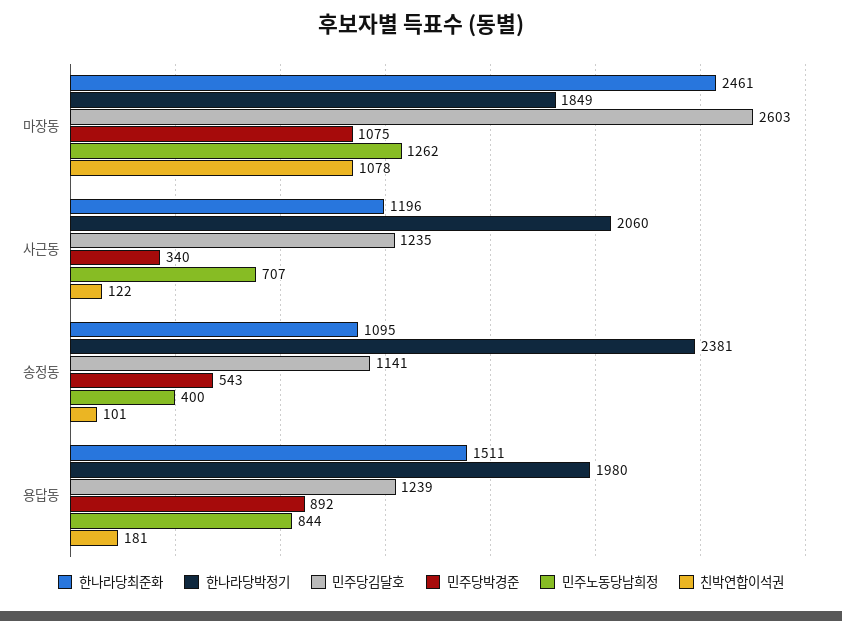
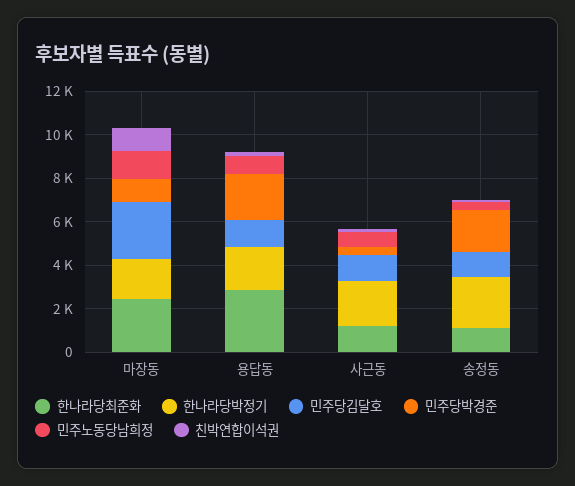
  {
    "한나라당최준화": {
      "마장동": 2461,
      "사근동": 1196,
      "송정동": 1095,
-     "용답동": 1511
+     "용답동": 3000
    },
    "한나라당박정기": {
      "마장동": 1849,
      "사근동": 2060,
      "송정동": 2381,
      "용답동": 1980
    },
    "민주당김달호": {
      "마장동": 2603,
      "사근동": 1235,
      "송정동": 1141,
      "용답동": 1239
    },
    "민주당박경준": {
      "마장동": 1075,
      "사근동": 340,
-     "송정동": 543,
+     "송정동": 2000,
-     "용답동": 892
+     "용답동": 2000
    },
    "민주노동당남희정": {
      "마장동": 1262,
      "사근동": 707,
      "송정동": 400,
      "용답동": 844
    },
    "친박연합이석권": {
      "마장동": 1078,
      "사근동": 122,
      "송정동": 101,
      "용답동": 181
    }
  }

